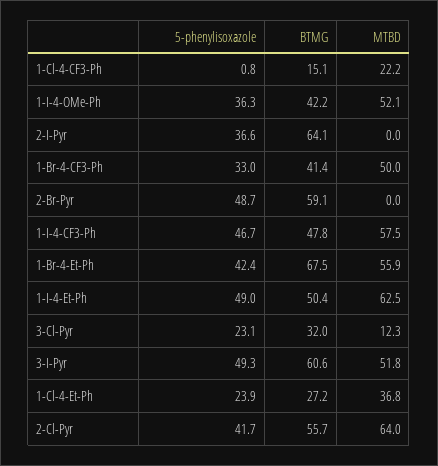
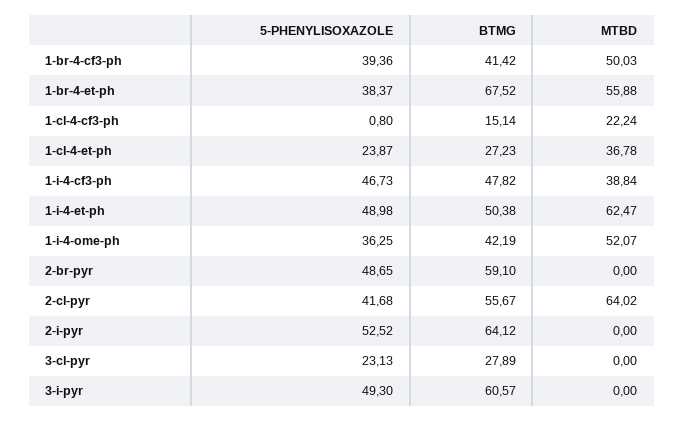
  {
    "5-phenylisoxazole": {
      "1-Cl-4-CF3-Ph": 0.8,
      "1-I-4-OMe-Ph": 36.25,
-     "2-I-Pyr": 36.6,
+     "2-I-Pyr": 52.52,
-     "1-Br-4-CF3-Ph": 33,
+     "1-Br-4-CF3-Ph": 39.36,
      "2-Br-Pyr": 48.65,
      "1-I-4-CF3-Ph": 46.73,
-     "1-Br-4-Et-Ph": 42.4,
+     "1-Br-4-Et-Ph": 38.37,
      "1-I-4-Et-Ph": 48.98,
      "3-Cl-Pyr": 23.13,
      "3-I-Pyr": 49.3,
      "1-Cl-4-Et-Ph": 23.87,
      "2-Cl-Pyr": 41.68
    },
    "BTMG": {
      "1-Cl-4-CF3-Ph": 15.14,
      "1-I-4-OMe-Ph": 42.19,
      "2-I-Pyr": 64.12,
      "1-Br-4-CF3-Ph": 41.42,
      "2-Br-Pyr": 59.1,
      "1-I-4-CF3-Ph": 47.82,
      "1-Br-4-Et-Ph": 67.52,
      "1-I-4-Et-Ph": 50.38,
-     "3-Cl-Pyr": 32,
+     "3-Cl-Pyr": 27.89,
      "3-I-Pyr": 60.57,
      "1-Cl-4-Et-Ph": 27.23,
      "2-Cl-Pyr": 55.67
    },
    "MTBD": {
      "1-Cl-4-CF3-Ph": 22.24,
      "1-I-4-OMe-Ph": 52.07,
      "2-I-Pyr": 0,
      "1-Br-4-CF3-Ph": 50.03,
      "2-Br-Pyr": 0,
-     "1-I-4-CF3-Ph": 57.5,
+     "1-I-4-CF3-Ph": 38.84,
      "1-Br-4-Et-Ph": 55.88,
      "1-I-4-Et-Ph": 62.47,
-     "3-Cl-Pyr": 12.3,
+     "3-Cl-Pyr": 0,
-     "3-I-Pyr": 51.8,
+     "3-I-Pyr": 0,
      "1-Cl-4-Et-Ph": 36.78,
      "2-Cl-Pyr": 64.02
    }
  }

